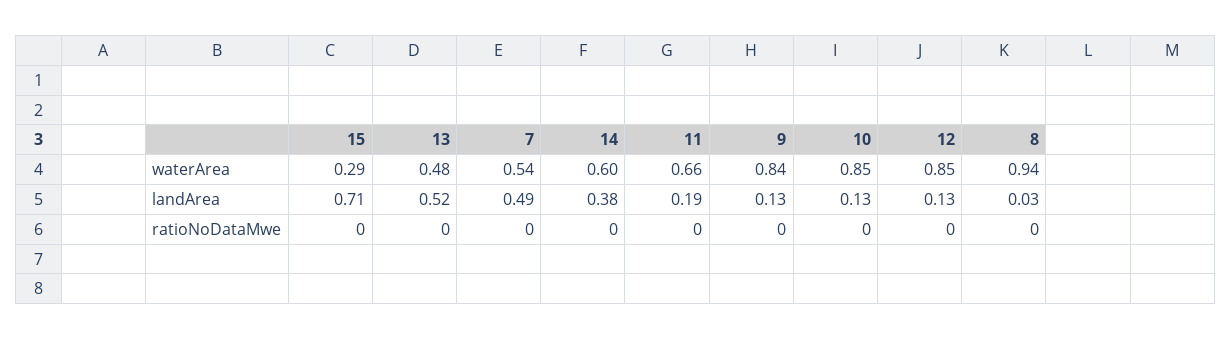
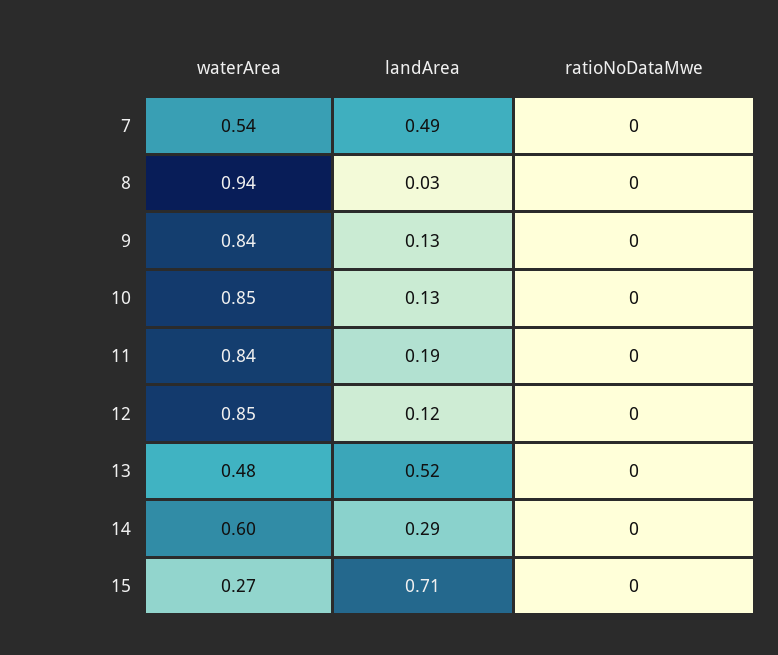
  {
    "15": {
-     "waterArea": 0.29,
+     "waterArea": 0.27,
      "landArea": 0.71,
      "ratioNoDataMwe": 0
    },
    "13": {
      "waterArea": 0.48,
      "landArea": 0.52,
      "ratioNoDataMwe": 0
    },
    "7": {
      "waterArea": 0.54,
      "landArea": 0.49,
      "ratioNoDataMwe": 0
    },
    "14": {
      "waterArea": 0.6,
-     "landArea": 0.38,
+     "landArea": 0.29,
      "ratioNoDataMwe": 0
    },
    "11": {
-     "waterArea": 0.66,
+     "waterArea": 0.84,
      "landArea": 0.19,
      "ratioNoDataMwe": 0
    },
    "9": {
      "waterArea": 0.84,
      "landArea": 0.13,
      "ratioNoDataMwe": 0
    },
    "10": {
      "waterArea": 0.85,
      "landArea": 0.13,
      "ratioNoDataMwe": 0
    },
    "12": {
      "waterArea": 0.85,
-     "landArea": 0.13,
+     "landArea": 0.12,
      "ratioNoDataMwe": 0
    },
    "8": {
      "waterArea": 0.94,
      "landArea": 0.03,
      "ratioNoDataMwe": 0
    }
  }

